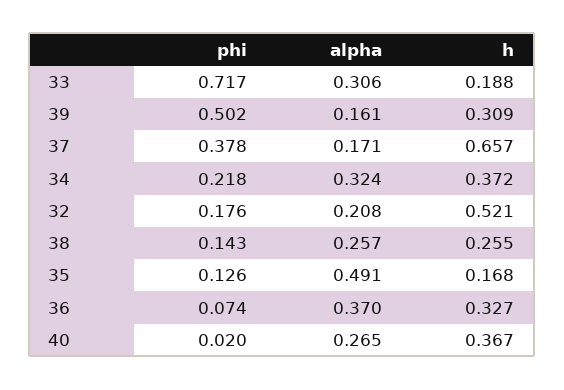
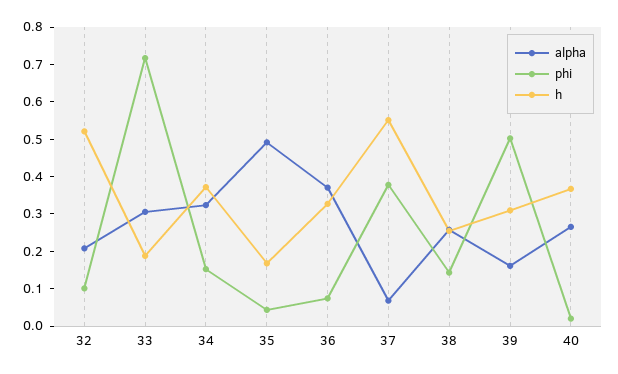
  {
    "phi": {
      "33": 0.717,
      "39": 0.502,
      "37": 0.378,
-     "34": 0.218,
+     "34": 0.15,
-     "32": 0.176,
+     "32": 0.1,
      "38": 0.143,
-     "35": 0.126,
+     "35": 0.05,
      "36": 0.074,
      "40": 0.02
    },
    "alpha": {
      "33": 0.306,
      "39": 0.161,
-     "37": 0.171,
+     "37": 0.075,
      "34": 0.324,
      "32": 0.208,
      "38": 0.257,
      "35": 0.491,
      "36": 0.37,
      "40": 0.265
    },
    "h": {
      "33": 0.188,
      "39": 0.309,
-     "37": 0.657,
+     "37": 0.55,
      "34": 0.372,
      "32": 0.521,
      "38": 0.255,
      "35": 0.168,
      "36": 0.327,
      "40": 0.367
    }
  }

